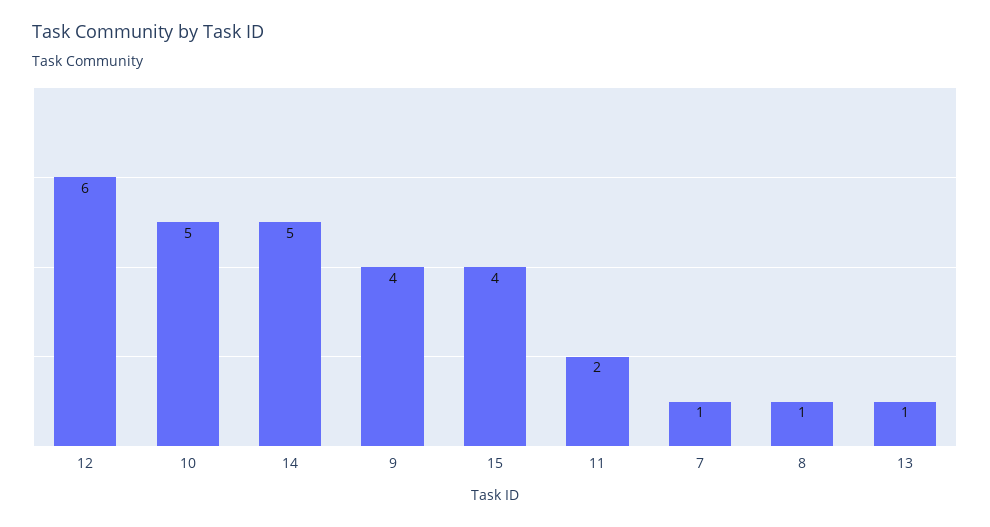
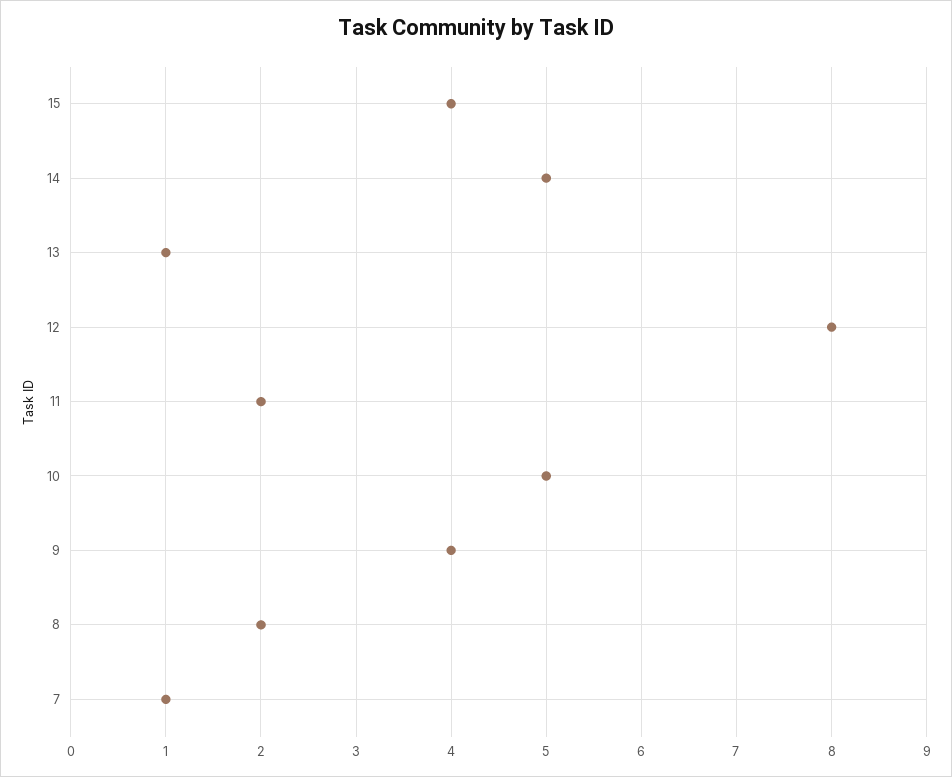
  {
-   "12": 6,
+   "12": 8,
    "10": 5,
    "14": 5,
    "9": 4,
    "15": 4,
    "11": 2,
    "7": 1,
-   "8": 1,
+   "8": 2,
    "13": 1
  }

